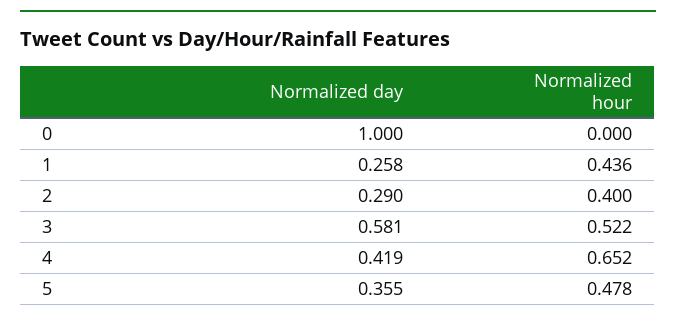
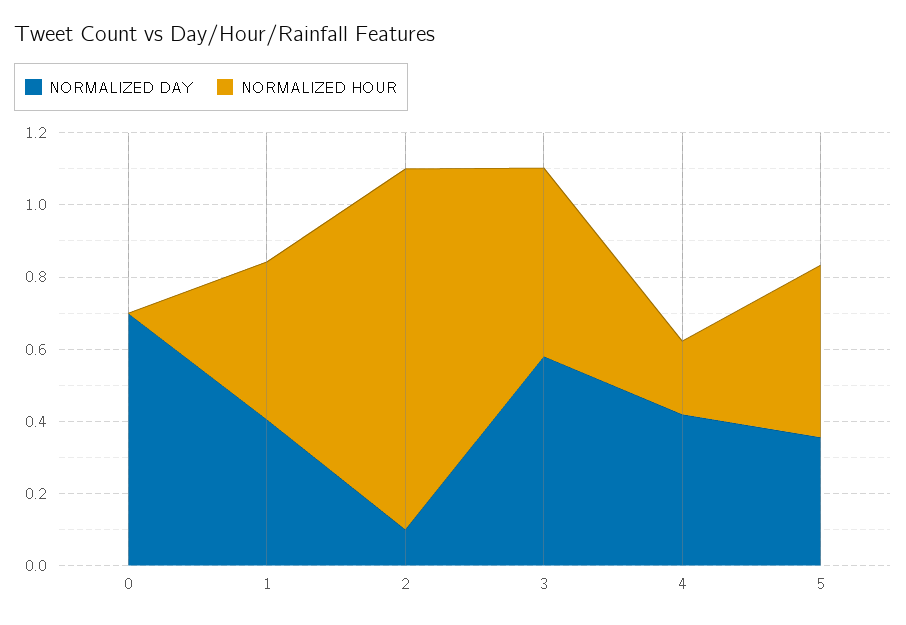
  {
    "Normalized day": {
-     "0": 1,
+     "0": 0.7,
-     "1": 0.258,
+     "1": 0.4,
-     "2": 0.29,
+     "2": 0.1,
      "3": 0.581,
      "4": 0.419,
      "5": 0.355
    },
    "Normalized hour": {
      "0": 0,
      "1": 0.436,
-     "2": 0.4,
+     "2": 1,
      "3": 0.522,
-     "4": 0.652,
+     "4": 0.2,
      "5": 0.478
    }
  }

